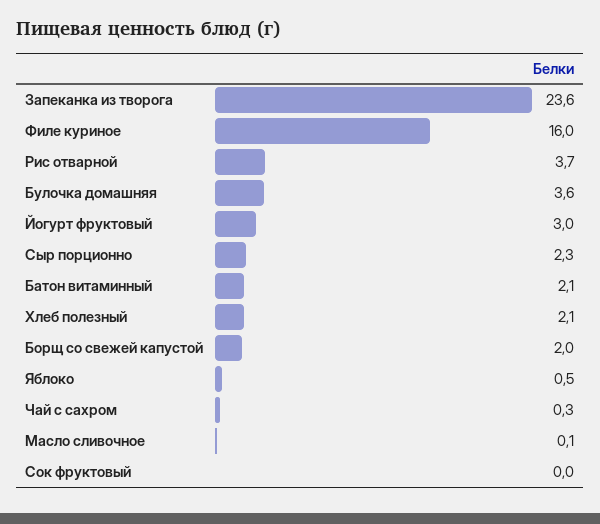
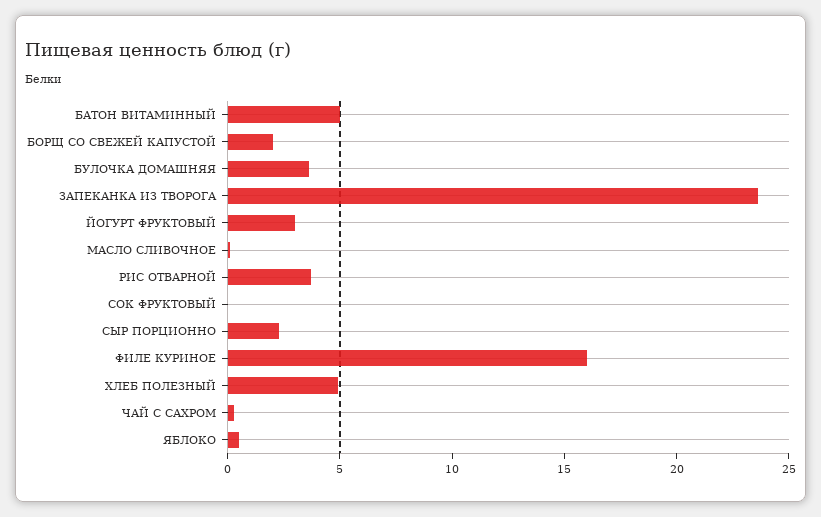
  {
    "Запеканка из творога": 23.6,
    "Филе куриное": 16,
    "Рис отварной": 3.7,
    "Булочка домашняя": 3.6,
    "Йогурт фруктовый": 3,
    "Сыр порционно": 2.3,
-   "Батон витаминный": 2.1,
+   "Батон витаминный": 5,
-   "Хлеб полезный": 2.1,
+   "Хлеб полезный": 5,
    "Борщ со свежей капустой": 2,
    "Яблоко": 0.5,
    "Чай с сахром": 0.3,
    "Масло сливочное": 0.1,
    "Сок фруктовый": 0
  }

